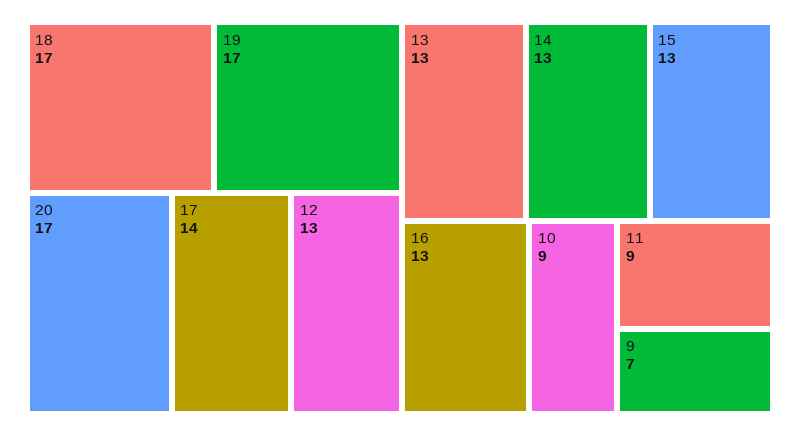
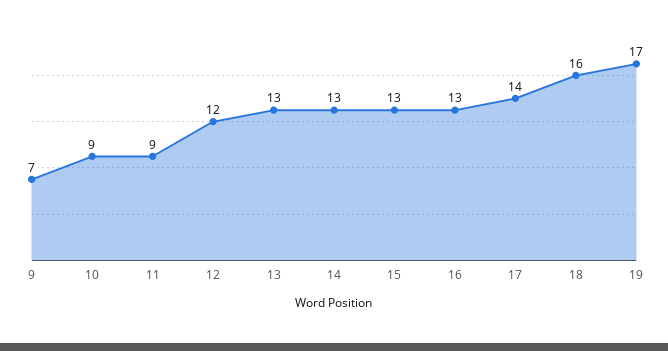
  {
-   "18": 17,
+   "18": 16,
    "19": 17,
-   "20": 17,
    "17": 14,
-   "12": 13,
+   "12": 12,
    "13": 13,
    "14": 13,
    "15": 13,
    "16": 13,
    "10": 9,
    "11": 9,
    "9": 7
  }

